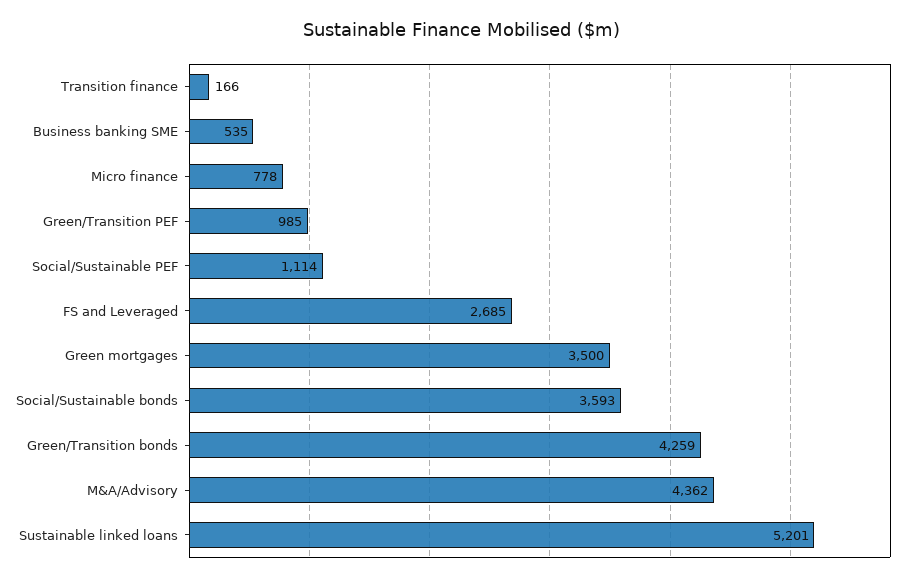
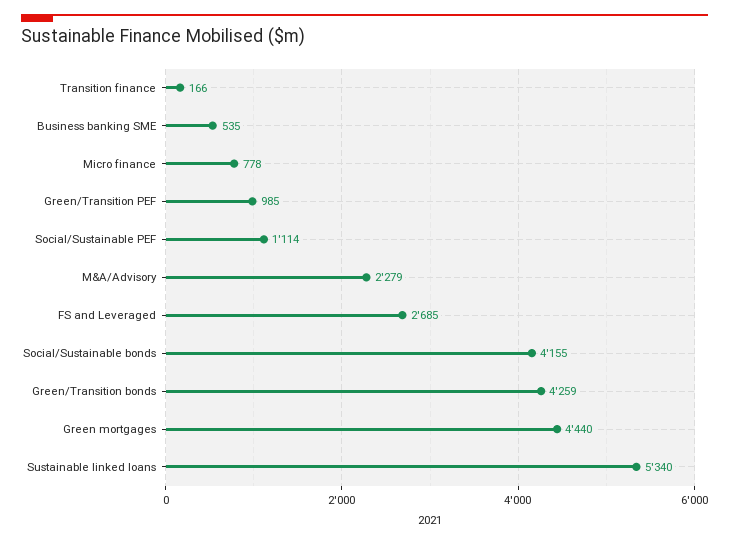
  {
    "Transition finance": 166,
    "Business banking SME": 535,
    "Micro finance": 778,
    "Green/Transition PEF": 985,
    "Social/Sustainable PEF": 1114,
    "FS and Leveraged": 2685,
-   "Green mortgages": 3500,
+   "Green mortgages": 4440,
-   "Social/Sustainable bonds": 3593,
+   "Social/Sustainable bonds": 4155,
    "Green/Transition bonds": 4259,
-   "M&A/Advisory": 4362,
+   "M&A/Advisory": 2279,
-   "Sustainable linked loans": 5201
+   "Sustainable linked loans": 5340
  }

